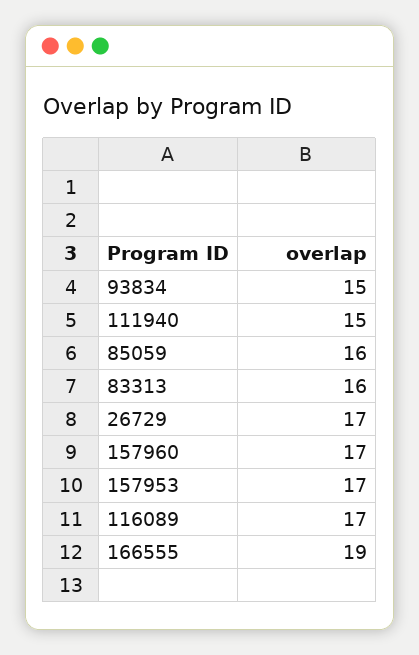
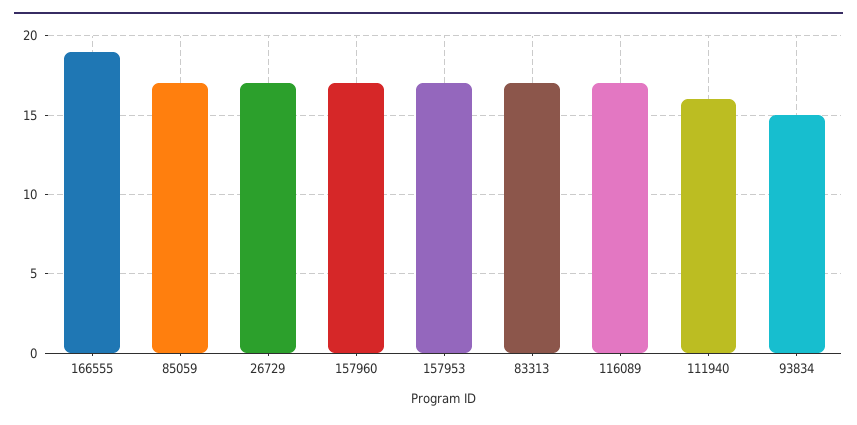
  {
    "93834": 15,
-   "111940": 15,
+   "111940": 16,
-   "85059": 16,
+   "85059": 17,
-   "83313": 16,
+   "83313": 17,
    "26729": 17,
    "157960": 17,
    "157953": 17,
    "116089": 17,
    "166555": 19
  }

